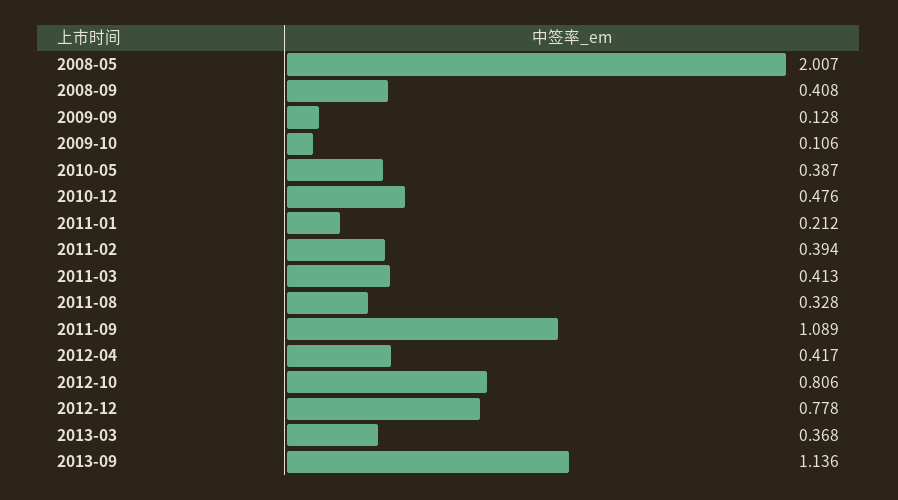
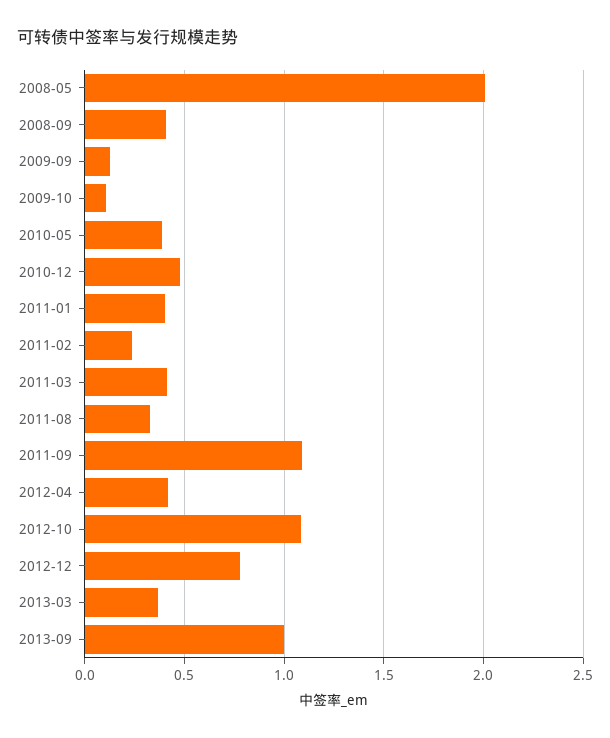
  {
    "2008-05": 2.007,
    "2008-09": 0.408,
    "2009-09": 0.128,
    "2009-10": 0.106,
    "2010-05": 0.387,
    "2010-12": 0.476,
-   "2011-01": 0.212,
+   "2011-01": 0.4,
-   "2011-02": 0.394,
+   "2011-02": 0.25,
    "2011-03": 0.413,
    "2011-08": 0.328,
    "2011-09": 1.089,
    "2012-04": 0.417,
-   "2012-10": 0.806,
+   "2012-10": 1.1,
    "2012-12": 0.778,
    "2013-03": 0.368,
-   "2013-09": 1.136
+   "2013-09": 1
  }

